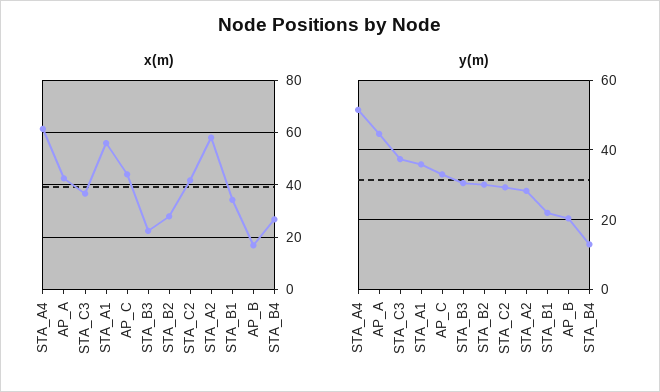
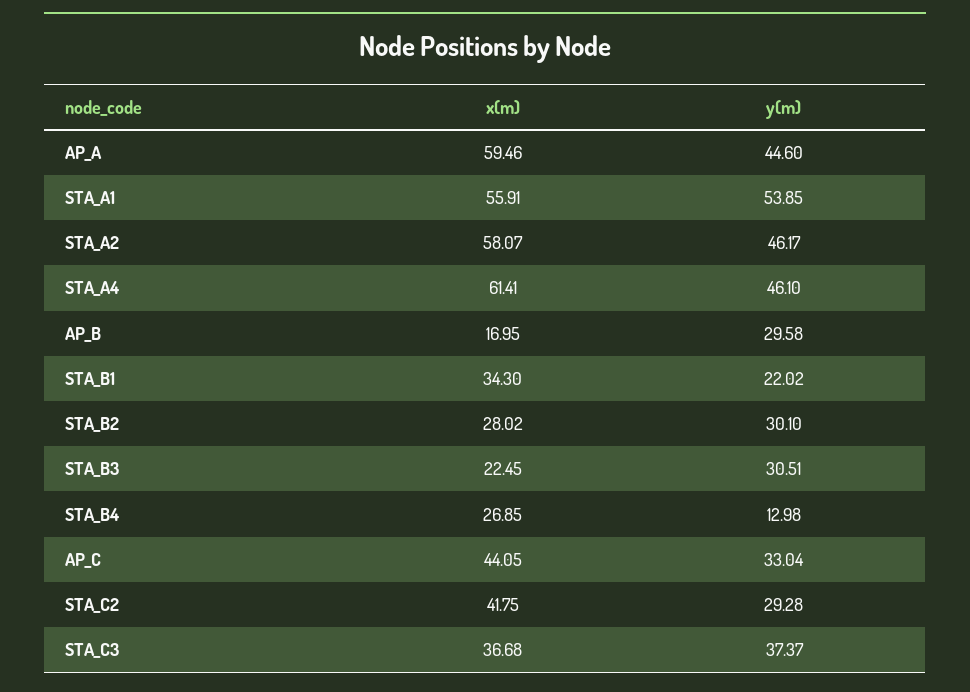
  {
    "x(m)": {
      "STA_A4": 61.41,
-     "AP_A": 42.5,
+     "AP_A": 59.46,
      "STA_C3": 36.68,
      "STA_A1": 55.91,
      "AP_C": 44.05,
      "STA_B3": 22.45,
      "STA_B2": 28.02,
      "STA_C2": 41.75,
      "STA_A2": 58.07,
      "STA_B1": 34.3,
      "AP_B": 16.95,
      "STA_B4": 26.85
    },
    "y(m)": {
-     "STA_A4": 52,
+     "STA_A4": 46.1,
      "AP_A": 44.6,
      "STA_C3": 37.37,
-     "STA_A1": 36,
+     "STA_A1": 53.85,
      "AP_C": 33.04,
      "STA_B3": 30.51,
      "STA_B2": 30.1,
      "STA_C2": 29.28,
-     "STA_A2": 28,
+     "STA_A2": 46.17,
      "STA_B1": 22.02,
-     "AP_B": 20,
+     "AP_B": 29.58,
      "STA_B4": 12.98
    }
  }

